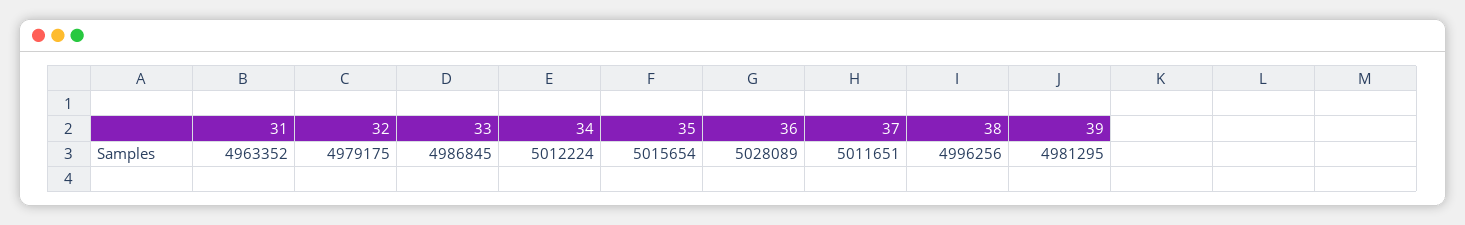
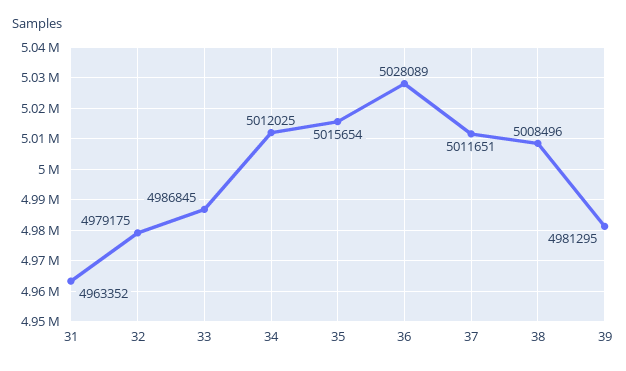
  {
    "31": 4963352,
    "32": 4979175,
    "33": 4986845,
-   "34": 5012224,
+   "34": 5012025,
    "35": 5015654,
    "36": 5028089,
    "37": 5011651,
-   "38": 4996256,
+   "38": 5008496,
    "39": 4981295
  }

